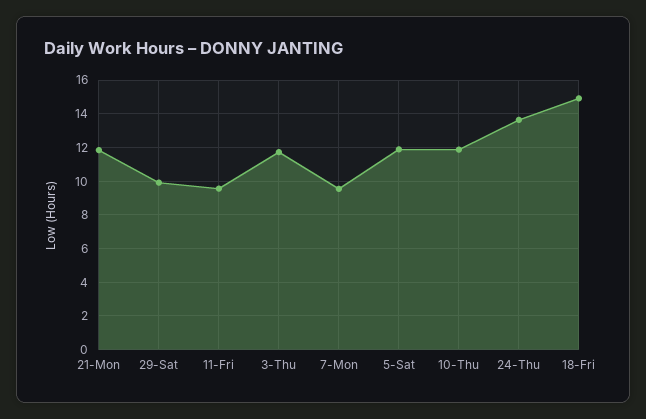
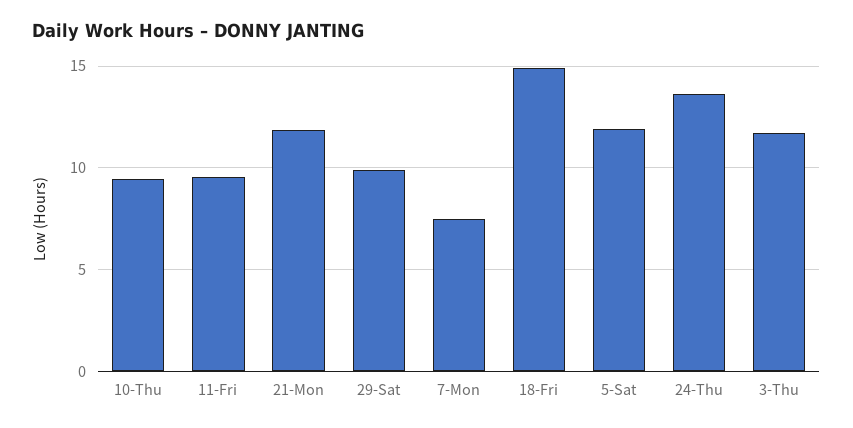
  {
    "21-Mon": 12,
    "29-Sat": 10,
    "11-Fri": 9.5,
    "3-Thu": 11.5,
-   "7-Mon": 9.5,
+   "7-Mon": 7.5,
    "5-Sat": 12,
-   "10-Thu": 12,
+   "10-Thu": 9.5,
    "24-Thu": 13.5,
    "18-Fri": 15
  }

